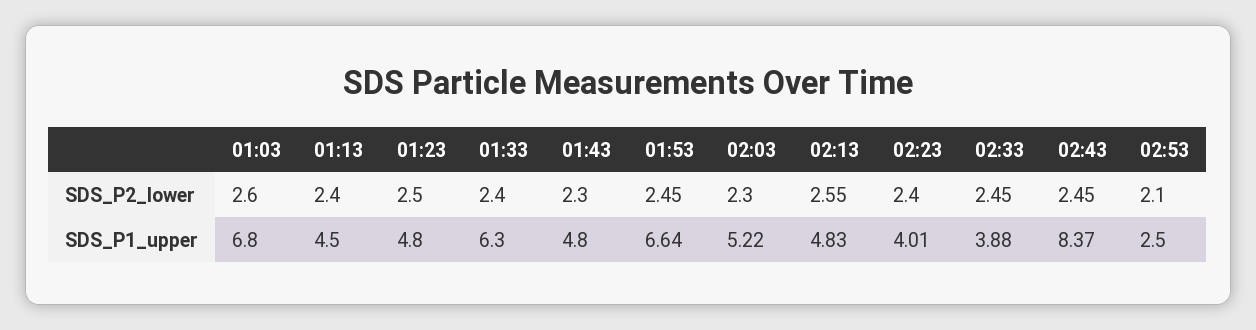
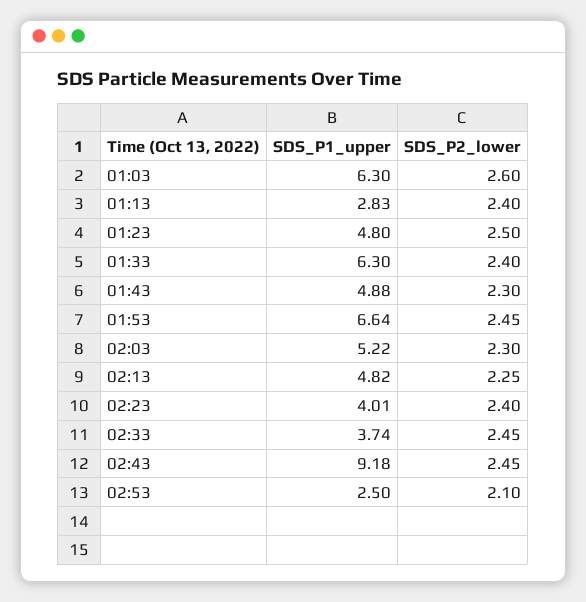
  {
    "01:03": {
      "SDS_P2_lower": 2.6,
-     "SDS_P1_upper": 6.8
+     "SDS_P1_upper": 6.3
    },
    "01:13": {
      "SDS_P2_lower": 2.4,
-     "SDS_P1_upper": 4.5
+     "SDS_P1_upper": 2.83
    },
    "01:23": {
      "SDS_P2_lower": 2.5,
      "SDS_P1_upper": 4.8
    },
    "01:33": {
      "SDS_P2_lower": 2.4,
      "SDS_P1_upper": 6.3
    },
    "01:43": {
      "SDS_P2_lower": 2.3,
-     "SDS_P1_upper": 4.8
+     "SDS_P1_upper": 4.88
    },
    "01:53": {
      "SDS_P2_lower": 2.45,
      "SDS_P1_upper": 6.64
    },
    "02:03": {
      "SDS_P2_lower": 2.3,
      "SDS_P1_upper": 5.22
    },
    "02:13": {
-     "SDS_P2_lower": 2.55,
+     "SDS_P2_lower": 2.25,
-     "SDS_P1_upper": 4.83
+     "SDS_P1_upper": 4.82
    },
    "02:23": {
      "SDS_P2_lower": 2.4,
      "SDS_P1_upper": 4.01
    },
    "02:33": {
      "SDS_P2_lower": 2.45,
-     "SDS_P1_upper": 3.88
+     "SDS_P1_upper": 3.74
    },
    "02:43": {
      "SDS_P2_lower": 2.45,
-     "SDS_P1_upper": 8.37
+     "SDS_P1_upper": 9.18
    },
    "02:53": {
      "SDS_P2_lower": 2.1,
      "SDS_P1_upper": 2.5
    }
  }

